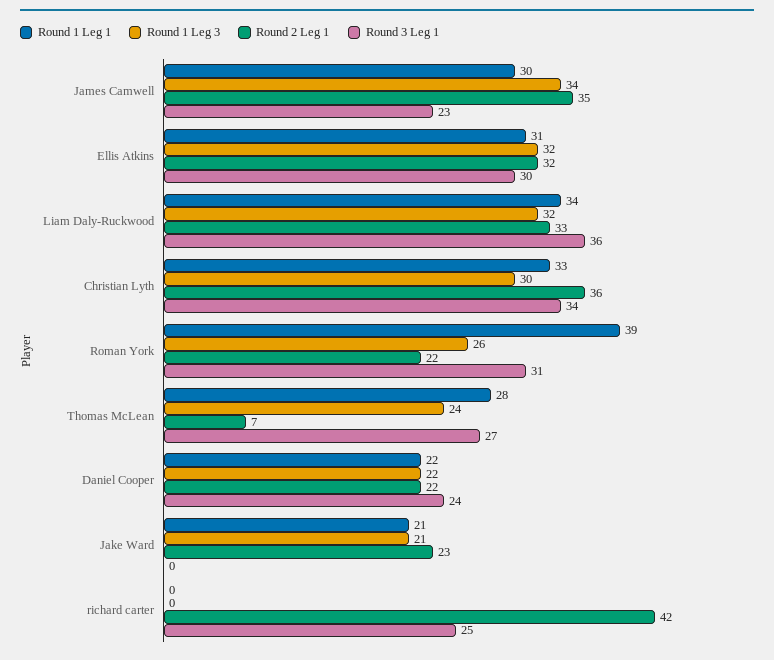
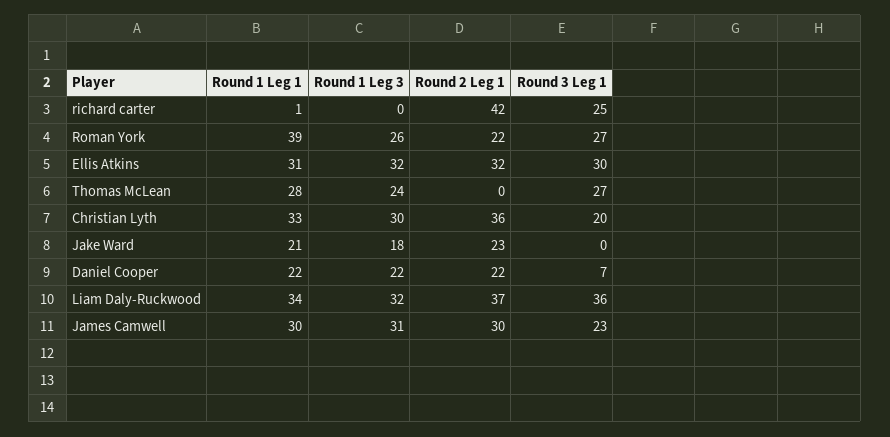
  {
    "Round 1 Leg 1": {
      "James Camwell": 30,
      "Ellis Atkins": 31,
      "Liam Daly-Ruckwood": 34,
      "Christian Lyth": 33,
      "Roman York": 39,
      "Thomas McLean": 28,
      "Daniel Cooper": 22,
      "Jake Ward": 21,
-     "richard carter": 0
+     "richard carter": 1
    },
    "Round 1 Leg 3": {
-     "James Camwell": 34,
+     "James Camwell": 31,
      "Ellis Atkins": 32,
      "Liam Daly-Ruckwood": 32,
      "Christian Lyth": 30,
      "Roman York": 26,
      "Thomas McLean": 24,
      "Daniel Cooper": 22,
-     "Jake Ward": 21,
+     "Jake Ward": 18,
      "richard carter": 0
    },
    "Round 2 Leg 1": {
-     "James Camwell": 35,
+     "James Camwell": 30,
      "Ellis Atkins": 32,
-     "Liam Daly-Ruckwood": 33,
+     "Liam Daly-Ruckwood": 37,
      "Christian Lyth": 36,
      "Roman York": 22,
-     "Thomas McLean": 7,
+     "Thomas McLean": 0,
      "Daniel Cooper": 22,
      "Jake Ward": 23,
      "richard carter": 42
    },
    "Round 3 Leg 1": {
      "James Camwell": 23,
      "Ellis Atkins": 30,
      "Liam Daly-Ruckwood": 36,
-     "Christian Lyth": 34,
+     "Christian Lyth": 20,
-     "Roman York": 31,
+     "Roman York": 27,
      "Thomas McLean": 27,
-     "Daniel Cooper": 24,
+     "Daniel Cooper": 7,
      "Jake Ward": 0,
      "richard carter": 25
    }
  }

